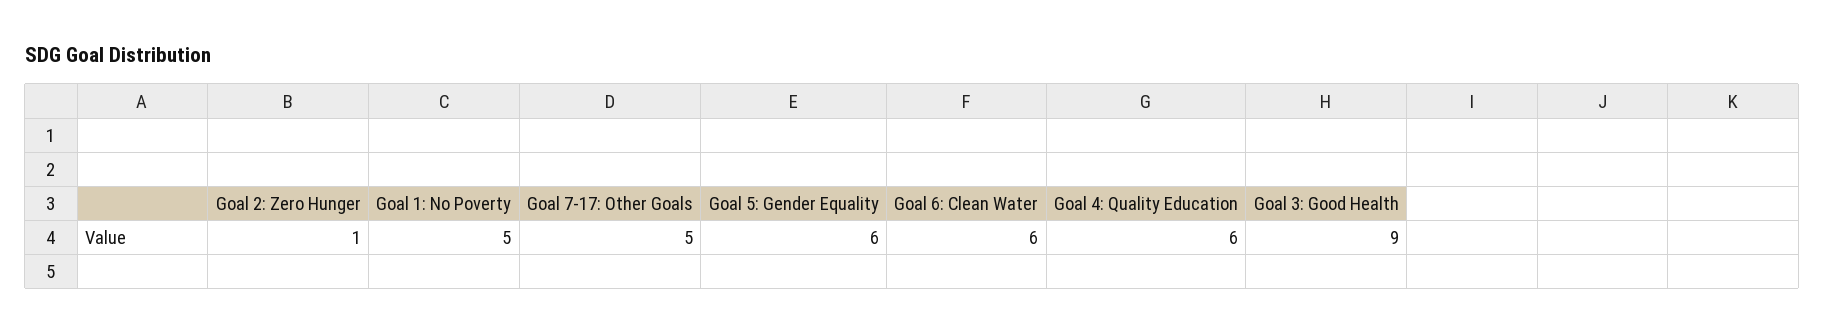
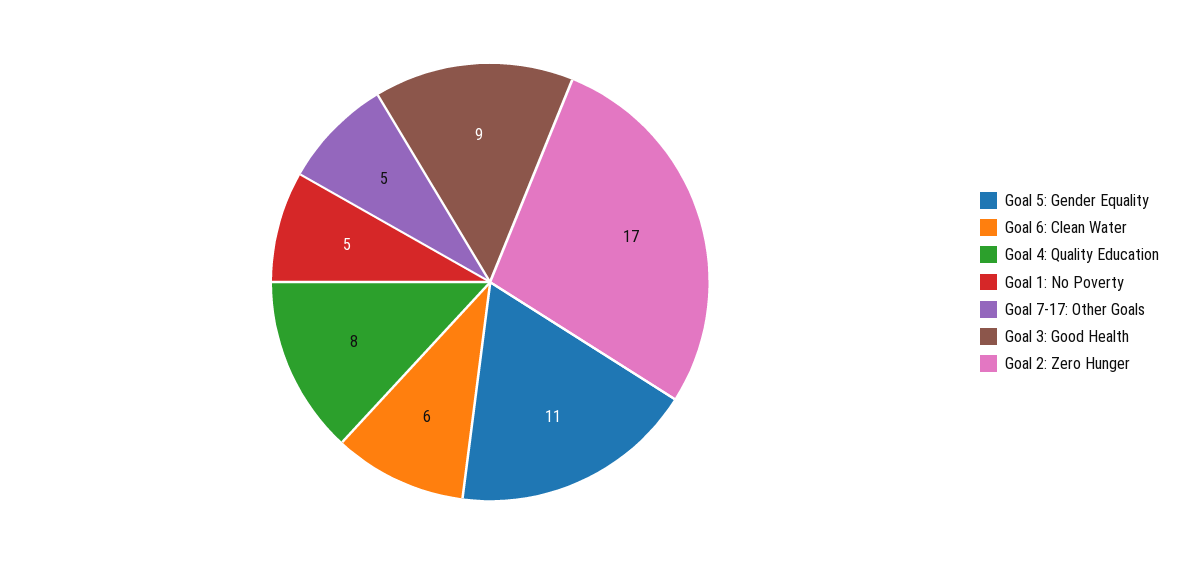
  {
-   "Goal 2: Zero Hunger": 1,
+   "Goal 2: Zero Hunger": 17,
    "Goal 1: No Poverty": 5,
    "Goal 7-17: Other Goals": 5,
-   "Goal 5: Gender Equality": 6,
+   "Goal 5: Gender Equality": 11,
    "Goal 6: Clean Water": 6,
-   "Goal 4: Quality Education": 6,
+   "Goal 4: Quality Education": 8,
    "Goal 3: Good Health": 9
  }

